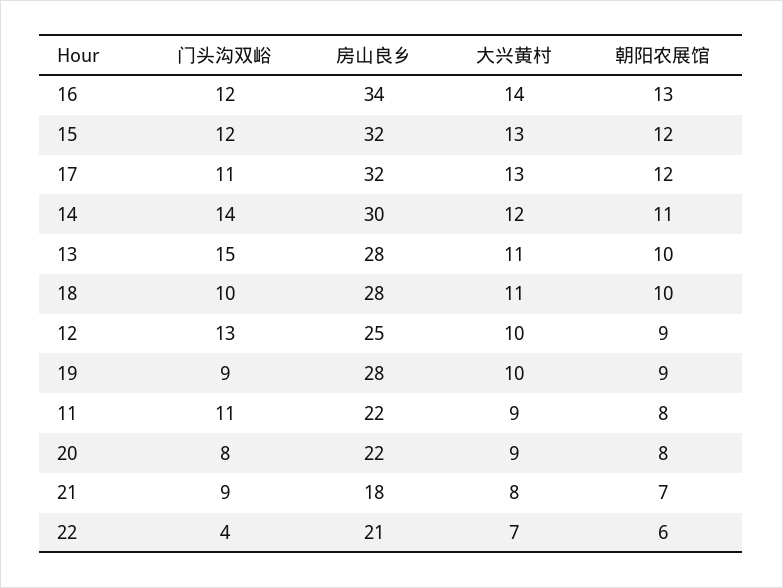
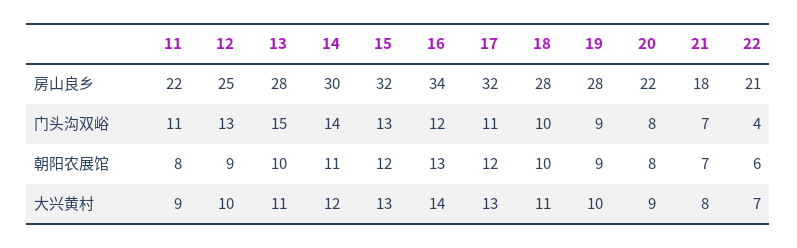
  {
    "门头沟双峪": {
      "16": 12,
-     "15": 12,
+     "15": 13,
      "17": 11,
      "14": 14,
      "13": 15,
      "18": 10,
      "12": 13,
      "19": 9,
      "11": 11,
      "20": 8,
-     "21": 9,
+     "21": 7,
      "22": 4
    },
    "房山良乡": {
      "16": 34,
      "15": 32,
      "17": 32,
      "14": 30,
      "13": 28,
      "18": 28,
      "12": 25,
      "19": 28,
      "11": 22,
      "20": 22,
      "21": 18,
      "22": 21
    },
    "大兴黄村": {
      "16": 14,
      "15": 13,
      "17": 13,
      "14": 12,
      "13": 11,
      "18": 11,
      "12": 10,
      "19": 10,
      "11": 9,
      "20": 9,
      "21": 8,
      "22": 7
    },
    "朝阳农展馆": {
      "16": 13,
      "15": 12,
      "17": 12,
      "14": 11,
      "13": 10,
      "18": 10,
      "12": 9,
      "19": 9,
      "11": 8,
      "20": 8,
      "21": 7,
      "22": 6
    }
  }

